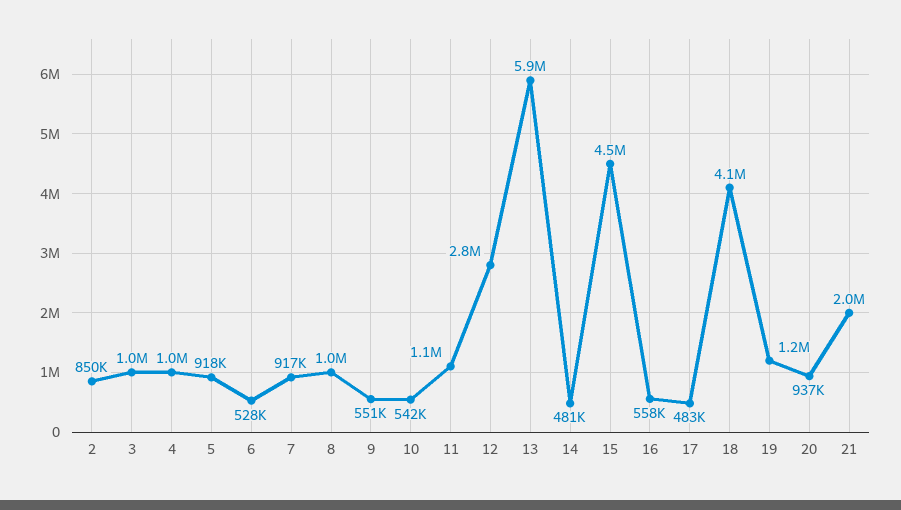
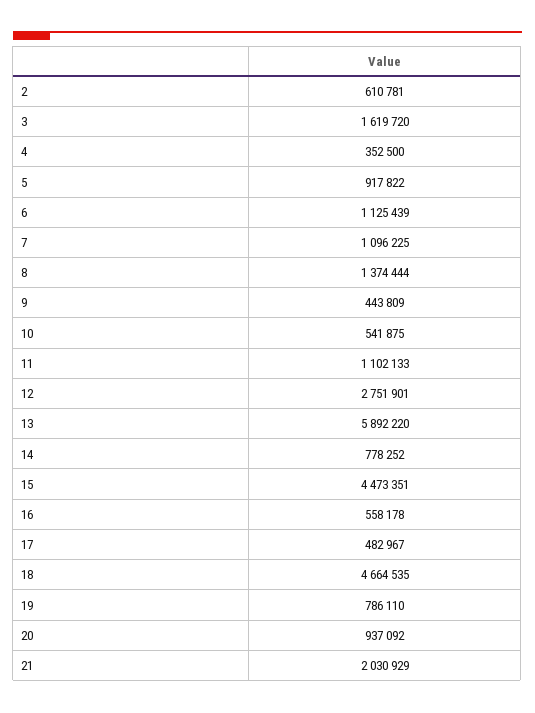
  {
-   "2": 850000,
+   "2": 610781,
-   "3": 1000000,
+   "3": 1619720,
-   "4": 1000000,
+   "4": 352500,
    "5": 917822,
-   "6": 528000,
+   "6": 1125439,
-   "7": 917000,
+   "7": 1096225,
-   "8": 1000000,
+   "8": 1374444,
-   "9": 551000,
+   "9": 443809,
    "10": 541875,
    "11": 1102133,
    "12": 2751901,
    "13": 5892220,
-   "14": 481000,
+   "14": 778252,
    "15": 4473351,
    "16": 558178,
    "17": 482967,
-   "18": 4100000,
+   "18": 4664535,
-   "19": 1200000,
+   "19": 786110,
    "20": 937092,
    "21": 2030929
  }

